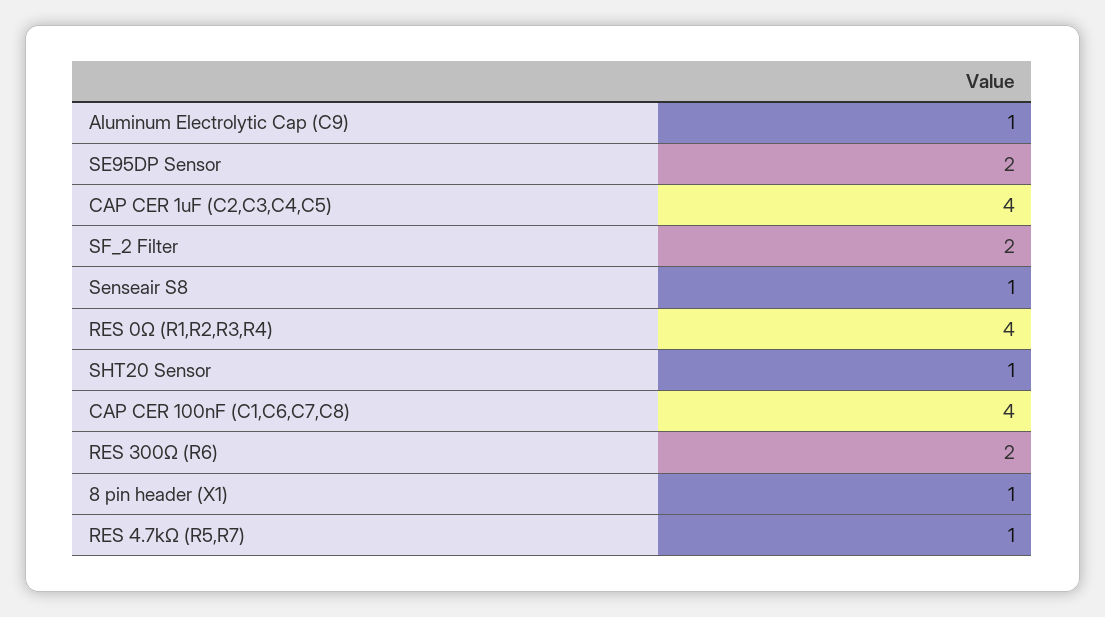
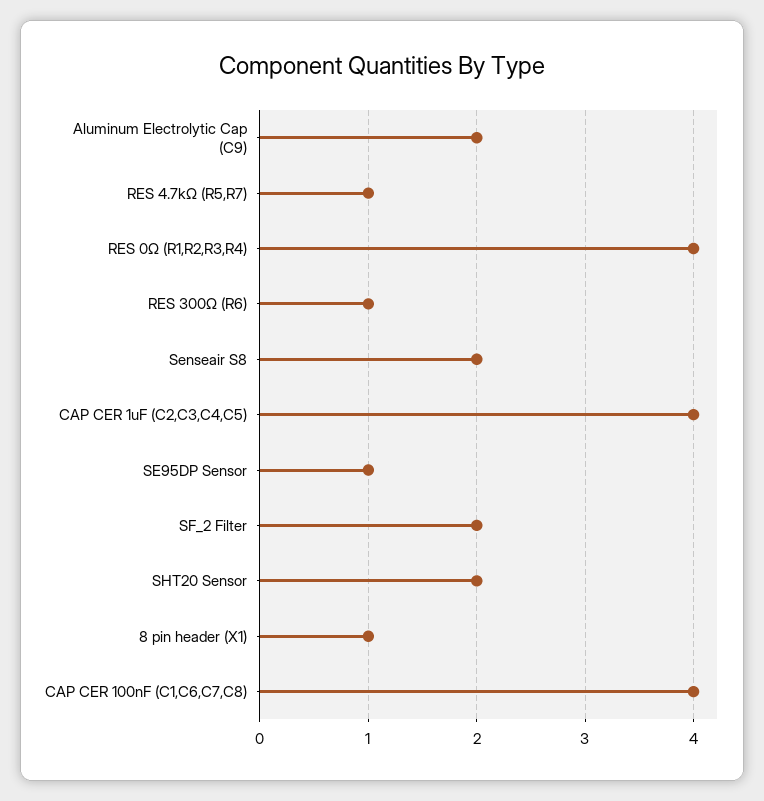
  {
-   "Aluminum Electrolytic Cap (C9)": 1,
+   "Aluminum Electrolytic Cap (C9)": 2,
-   "SE95DP Sensor": 2,
+   "SE95DP Sensor": 1,
    "CAP CER 1uF (C2,C3,C4,C5)": 4,
    "SF_2 Filter": 2,
-   "Senseair S8": 1,
+   "Senseair S8": 2,
    "RES 0Ω (R1,R2,R3,R4)": 4,
-   "SHT20 Sensor": 1,
+   "SHT20 Sensor": 2,
    "CAP CER 100nF (C1,C6,C7,C8)": 4,
-   "RES 300Ω (R6)": 2,
+   "RES 300Ω (R6)": 1,
    "8 pin header (X1)": 1,
    "RES 4.7kΩ (R5,R7)": 1
  }

